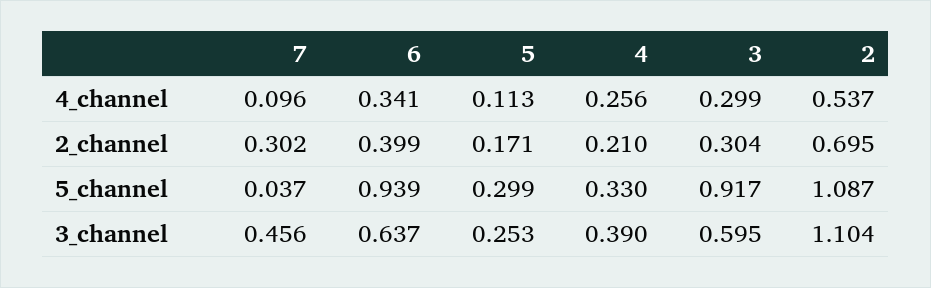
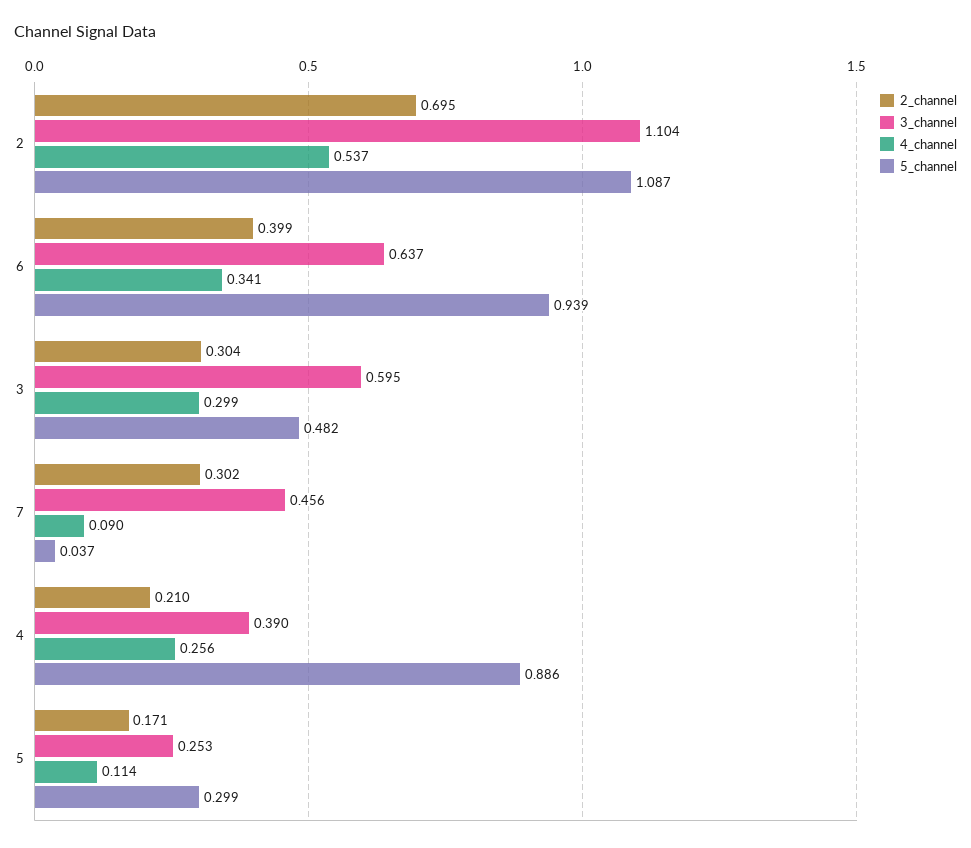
  {
    "4_channel": {
-     "7": 0.096,
+     "7": 0.09,
      "6": 0.341,
-     "5": 0.113,
+     "5": 0.114,
      "4": 0.256,
      "3": 0.299,
      "2": 0.537
    },
    "2_channel": {
      "7": 0.302,
      "6": 0.399,
      "5": 0.171,
      "4": 0.21,
      "3": 0.304,
      "2": 0.695
    },
    "5_channel": {
      "7": 0.037,
      "6": 0.939,
      "5": 0.299,
-     "4": 0.33,
+     "4": 0.886,
-     "3": 0.917,
+     "3": 0.482,
      "2": 1.087
    },
    "3_channel": {
      "7": 0.456,
      "6": 0.637,
      "5": 0.253,
      "4": 0.39,
      "3": 0.595,
      "2": 1.104
    }
  }

